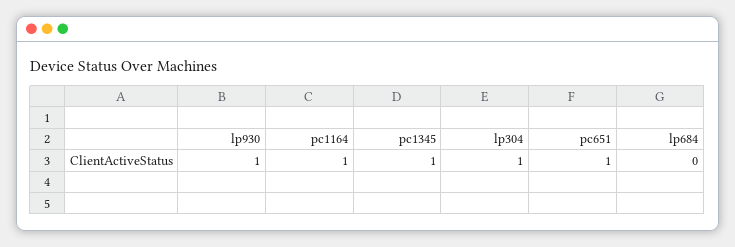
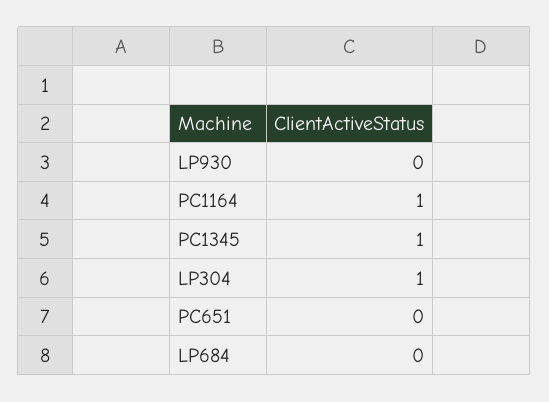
  {
-   "lp930": 1,
+   "lp930": 0,
    "pc1164": 1,
    "pc1345": 1,
    "lp304": 1,
-   "pc651": 1,
+   "pc651": 0,
    "lp684": 0
  }

